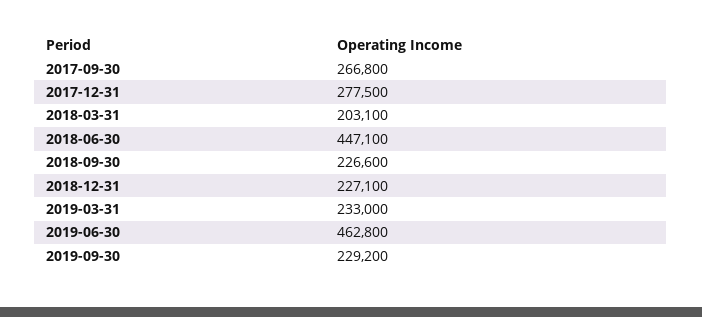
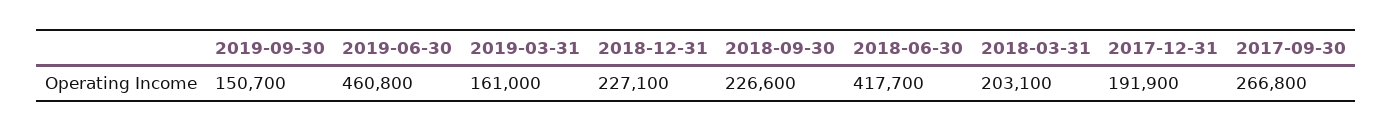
  {
    "2017-09-30": 266800,
-   "2017-12-31": 277500,
+   "2017-12-31": 191900,
    "2018-03-31": 203100,
-   "2018-06-30": 447100,
+   "2018-06-30": 417700,
    "2018-09-30": 226600,
    "2018-12-31": 227100,
-   "2019-03-31": 233000,
+   "2019-03-31": 161000,
-   "2019-06-30": 462800,
+   "2019-06-30": 460800,
-   "2019-09-30": 229200
+   "2019-09-30": 150700
  }

